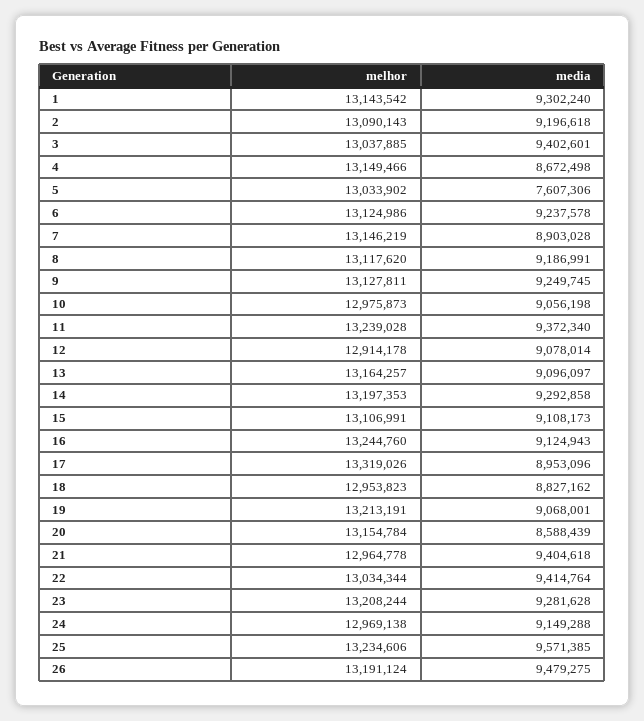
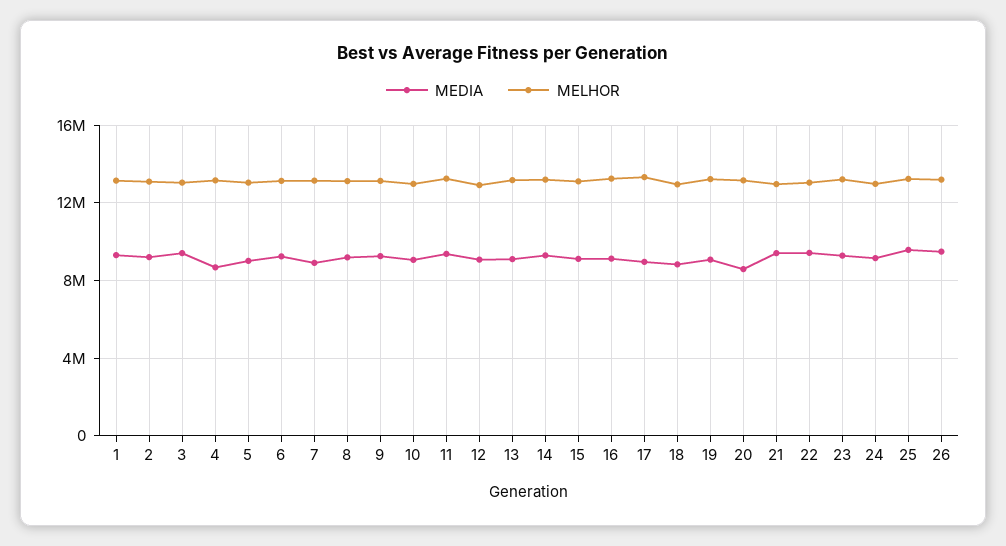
  {
    "melhor": {
      "1": 13143542,
      "2": 13090143,
      "3": 13037885,
      "4": 13149466,
      "5": 13033902,
      "6": 13124986,
      "7": 13146219,
      "8": 13117620,
      "9": 13127811,
      "10": 12975873,
      "11": 13239028,
      "12": 12914178,
      "13": 13164257,
      "14": 13197353,
      "15": 13106991,
      "16": 13244760,
      "17": 13319026,
      "18": 12953823,
      "19": 13213191,
      "20": 13154784,
      "21": 12964778,
      "22": 13034344,
      "23": 13208244,
      "24": 12969138,
      "25": 13234606,
      "26": 13191124
    },
    "media": {
      "1": 9302240,
      "2": 9196618,
      "3": 9402601,
      "4": 8672498,
-     "5": 7607306,
+     "5": 9000000,
      "6": 9237578,
      "7": 8903028,
      "8": 9186991,
      "9": 9249745,
      "10": 9056198,
      "11": 9372340,
      "12": 9078014,
      "13": 9096097,
      "14": 9292858,
      "15": 9108173,
      "16": 9124943,
      "17": 8953096,
      "18": 8827162,
      "19": 9068001,
      "20": 8588439,
      "21": 9404618,
      "22": 9414764,
      "23": 9281628,
      "24": 9149288,
      "25": 9571385,
      "26": 9479275
    }
  }

